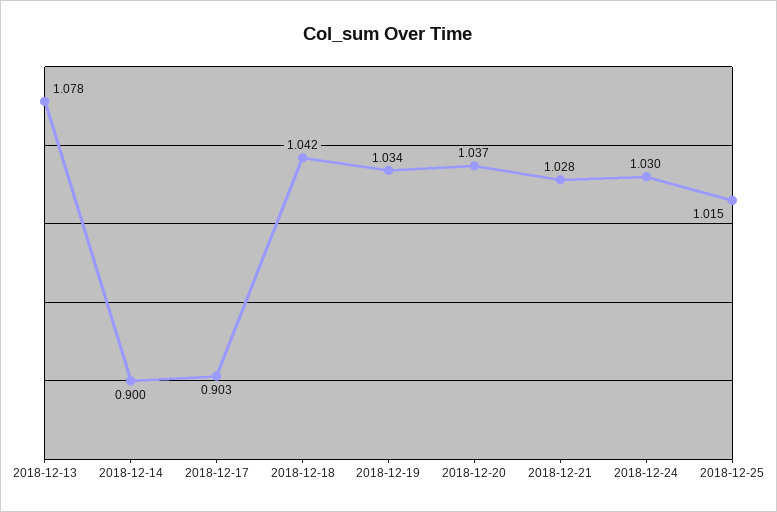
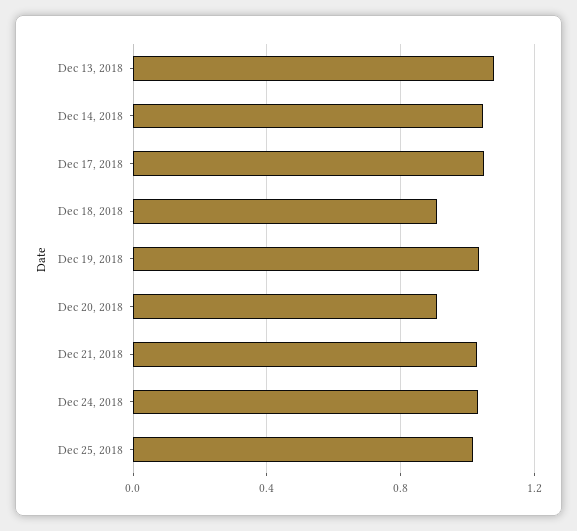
  {
    "2018-12-13": 1.078,
-   "2018-12-14": 0.9,
+   "2018-12-14": 1.05,
-   "2018-12-17": 0.903,
+   "2018-12-17": 1.05,
-   "2018-12-18": 1.042,
+   "2018-12-18": 0.9,
    "2018-12-19": 1.034,
-   "2018-12-20": 1.037,
+   "2018-12-20": 0.9,
    "2018-12-21": 1.028,
    "2018-12-24": 1.03,
    "2018-12-25": 1.015
  }

